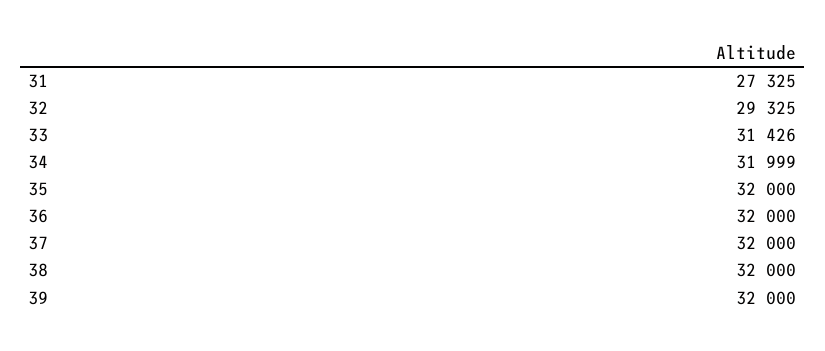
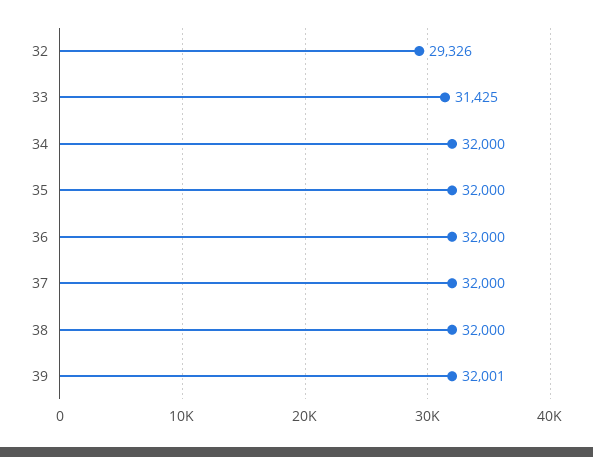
  {
-   "31": 27325,
-   "32": 29325,
+   "32": 29326,
-   "33": 31426,
+   "33": 31425,
-   "34": 31999,
+   "34": 32000,
    "35": 32000,
    "36": 32000,
    "37": 32000,
    "38": 32000,
-   "39": 32000
+   "39": 32001
  }

